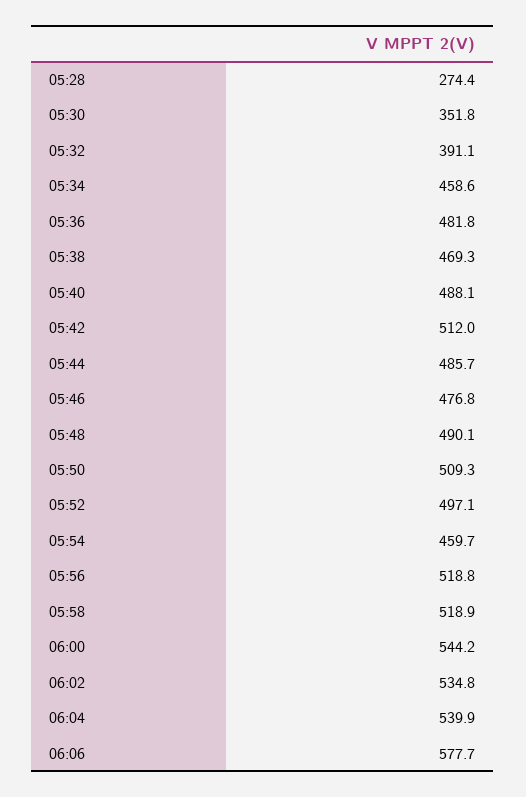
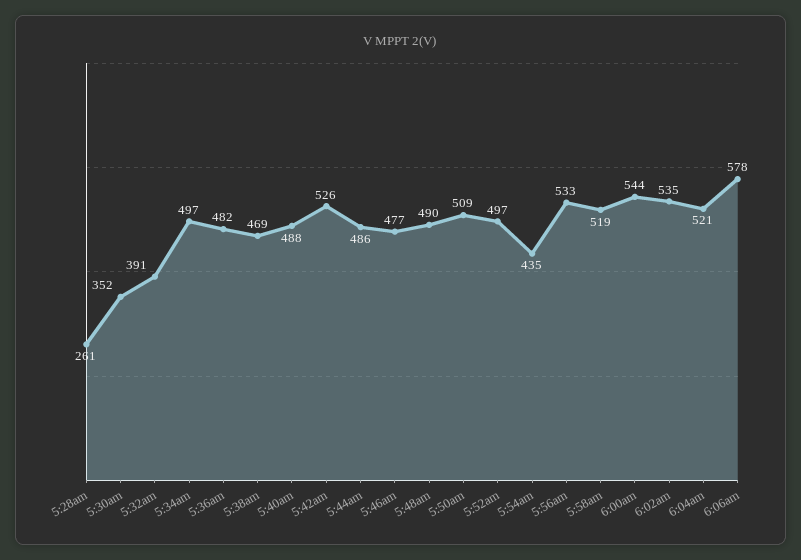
  {
-   "05:28": 274.4,
+   "05:28": 261,
    "05:30": 351.8,
    "05:32": 391.1,
-   "05:34": 458.6,
+   "05:34": 497,
    "05:36": 481.8,
    "05:38": 469.3,
    "05:40": 488.1,
-   "05:42": 512,
+   "05:42": 526,
    "05:44": 485.7,
    "05:46": 476.8,
    "05:48": 490.1,
    "05:50": 509.3,
    "05:52": 497.1,
-   "05:54": 459.7,
+   "05:54": 435,
-   "05:56": 518.8,
+   "05:56": 533,
    "05:58": 518.9,
    "06:00": 544.2,
    "06:02": 534.8,
-   "06:04": 539.9,
+   "06:04": 521,
    "06:06": 577.7
  }

